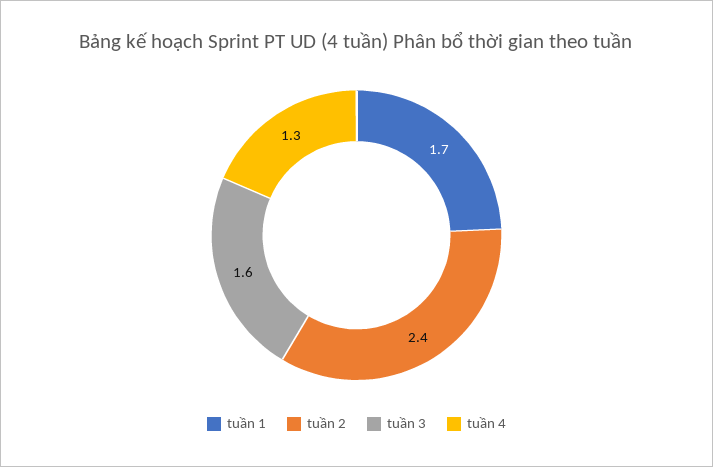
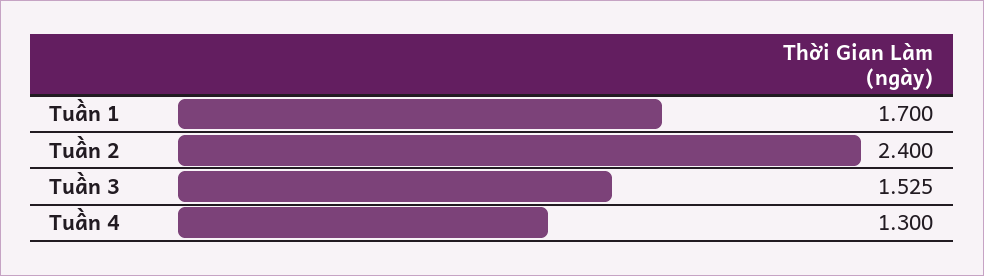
  {
    "tuần 1": 1.7,
    "tuần 2": 2.4,
-   "tuần 3": 1.6,
+   "tuần 3": 1.525,
    "tuần 4": 1.3
  }

